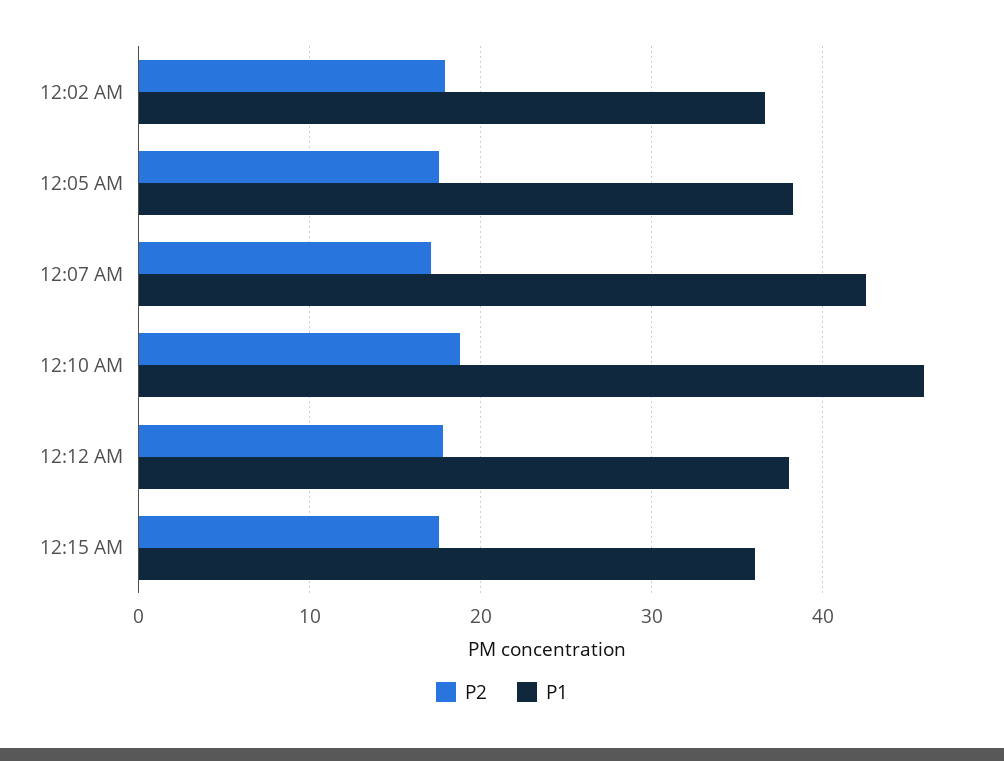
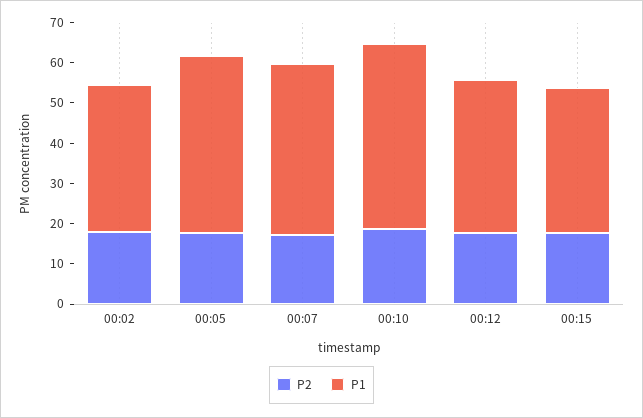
  {
    "P2": {
      "12:02 AM": 18,
      "12:05 AM": 18,
      "12:07 AM": 17,
      "12:10 AM": 19,
      "12:12 AM": 18,
      "12:15 AM": 18
    },
    "P1": {
      "12:02 AM": 37,
-     "12:05 AM": 38,
+     "12:05 AM": 44,
      "12:07 AM": 43,
      "12:10 AM": 46,
      "12:12 AM": 38,
      "12:15 AM": 36
    }
  }

